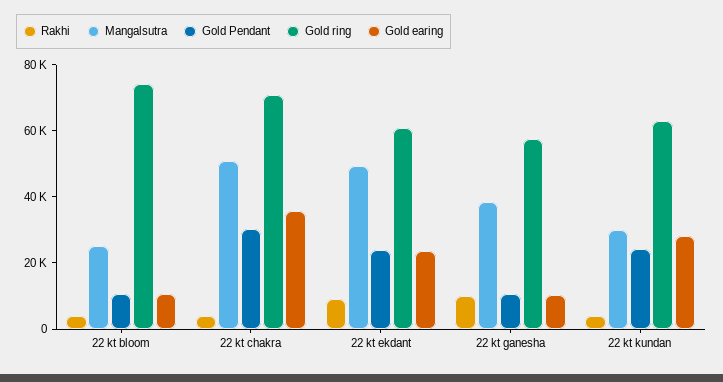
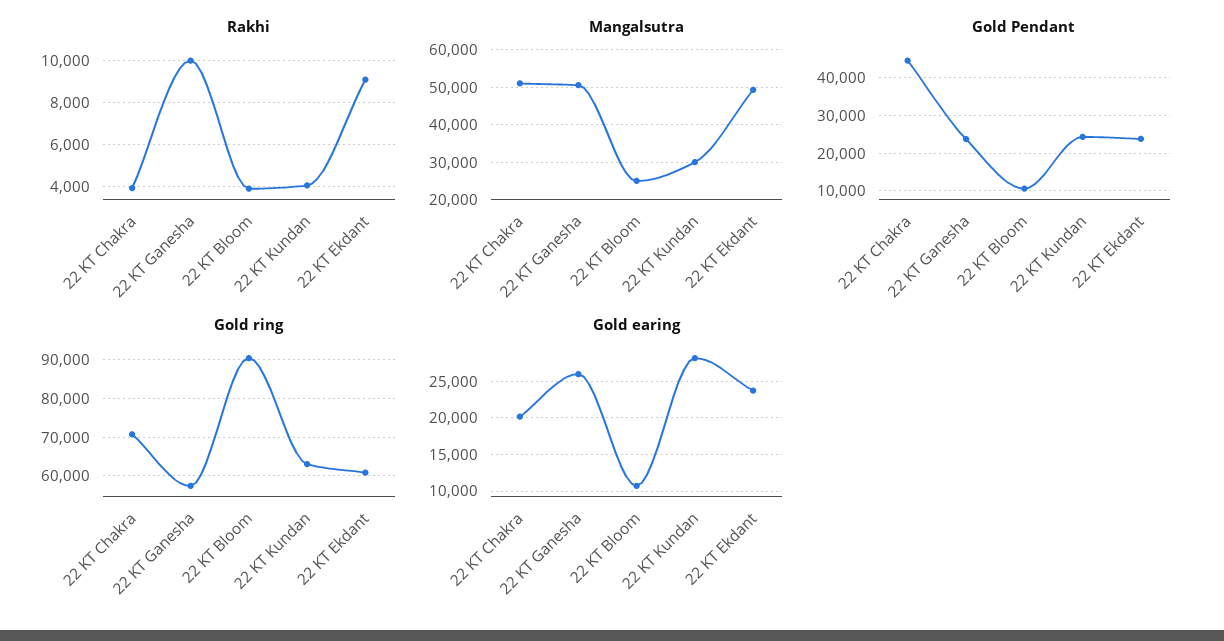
  {
    "Rakhi": {
      "22 kt bloom": 4000,
      "22 kt chakra": 4000,
      "22 kt ekdant": 9000,
      "22 kt ganesha": 10000,
      "22 kt kundan": 4000
    },
    "Mangalsutra": {
      "22 kt bloom": 26000,
      "22 kt chakra": 52000,
      "22 kt ekdant": 50000,
-     "22 kt ganesha": 40000,
+     "22 kt ganesha": 50000,
      "22 kt kundan": 30000
    },
    "Gold Pendant": {
      "22 kt bloom": 10000,
-     "22 kt chakra": 30000,
+     "22 kt chakra": 44000,
      "22 kt ekdant": 24000,
-     "22 kt ganesha": 10000,
+     "22 kt ganesha": 24000,
      "22 kt kundan": 24000
    },
    "Gold ring": {
-     "22 kt bloom": 75000,
+     "22 kt bloom": 90000,
      "22 kt chakra": 70000,
      "22 kt ekdant": 60000,
      "22 kt ganesha": 58000,
      "22 kt kundan": 64000
    },
    "Gold earing": {
      "22 kt bloom": 11000,
-     "22 kt chakra": 35000,
+     "22 kt chakra": 20000,
      "22 kt ekdant": 24000,
-     "22 kt ganesha": 10000,
+     "22 kt ganesha": 26000,
      "22 kt kundan": 28000
    }
  }

